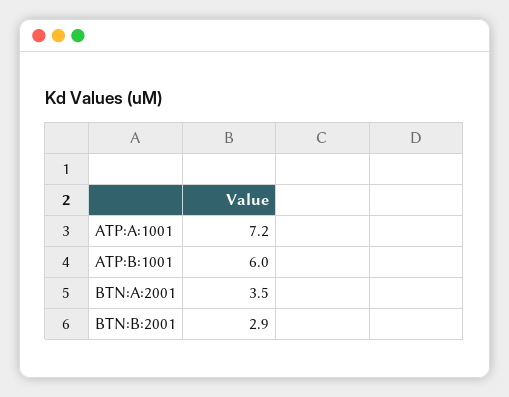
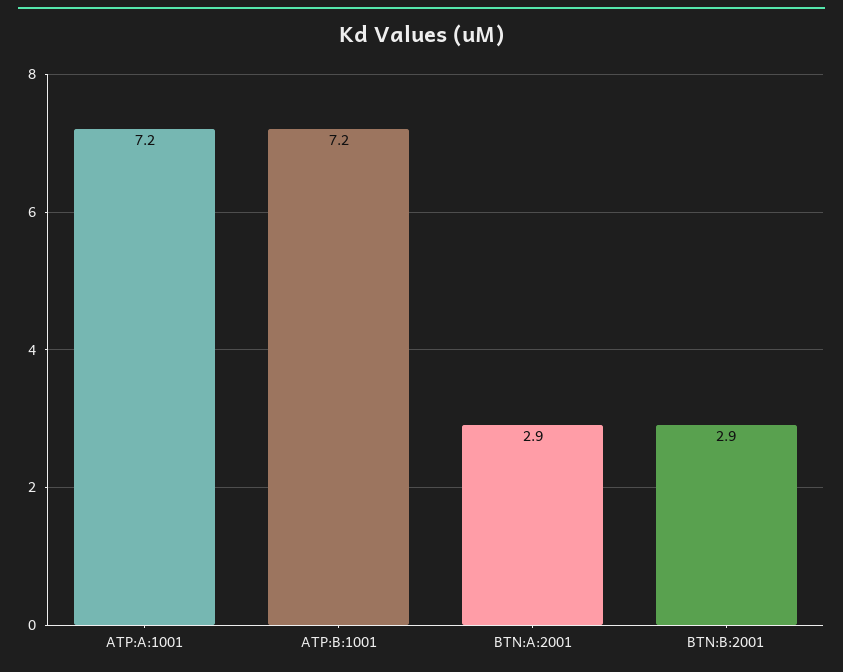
  {
    "ATP:A:1001": 7.2,
-   "ATP:B:1001": 6,
+   "ATP:B:1001": 7.2,
-   "BTN:A:2001": 3.5,
+   "BTN:A:2001": 2.9,
    "BTN:B:2001": 2.9
  }

